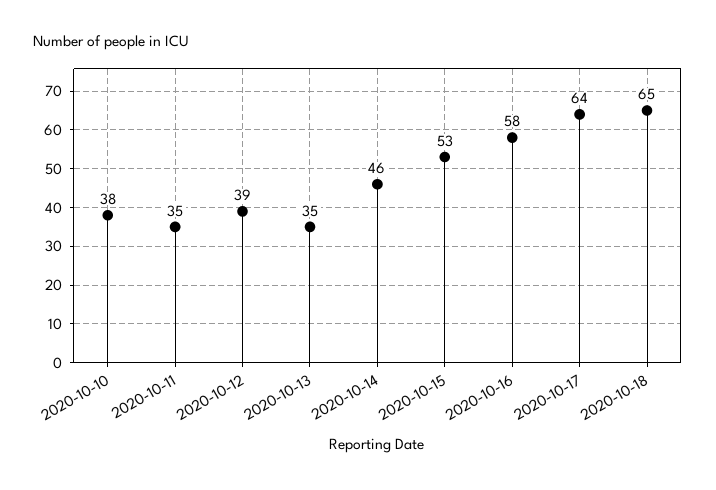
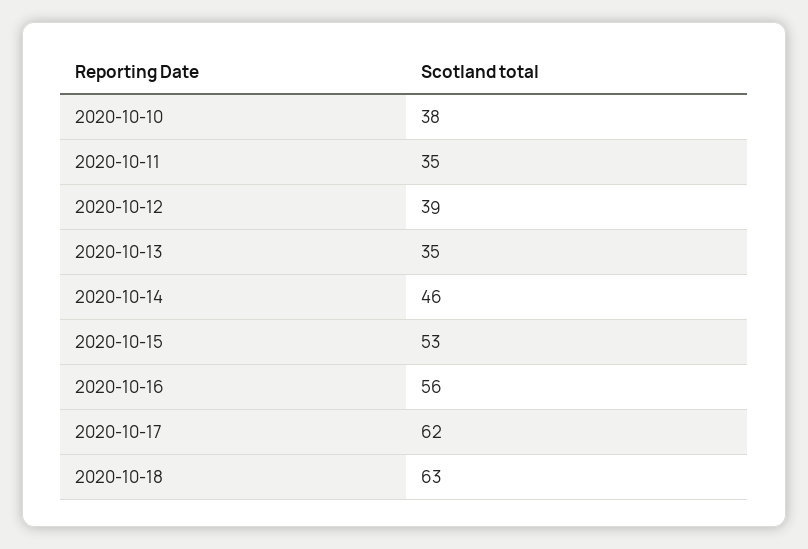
  {
    "2020-10-10": 38,
    "2020-10-11": 35,
    "2020-10-12": 39,
    "2020-10-13": 35,
    "2020-10-14": 46,
    "2020-10-15": 53,
-   "2020-10-16": 58,
+   "2020-10-16": 56,
-   "2020-10-17": 64,
+   "2020-10-17": 62,
-   "2020-10-18": 65
+   "2020-10-18": 63
  }

